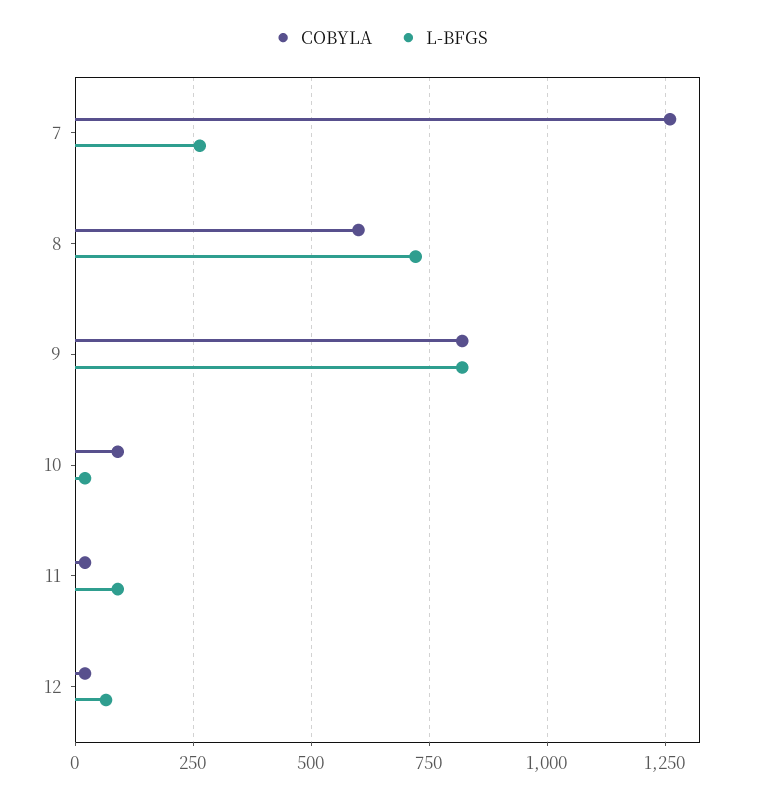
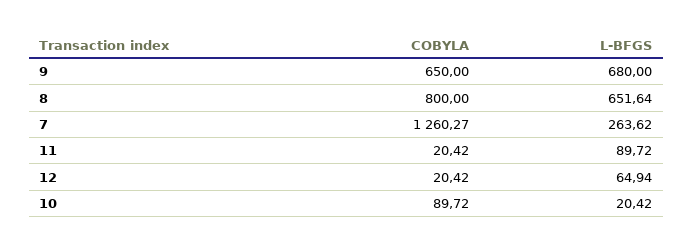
  {
    "COBYLA": {
      "7": 1260.27,
-     "8": 600,
+     "8": 800,
-     "9": 825,
+     "9": 650,
      "10": 89.72,
      "11": 20.42,
      "12": 20.42
    },
    "L-BFGS": {
      "7": 263.62,
-     "8": 725,
+     "8": 651.64,
-     "9": 825,
+     "9": 680,
      "10": 20.42,
      "11": 89.72,
      "12": 64.94
    }
  }

